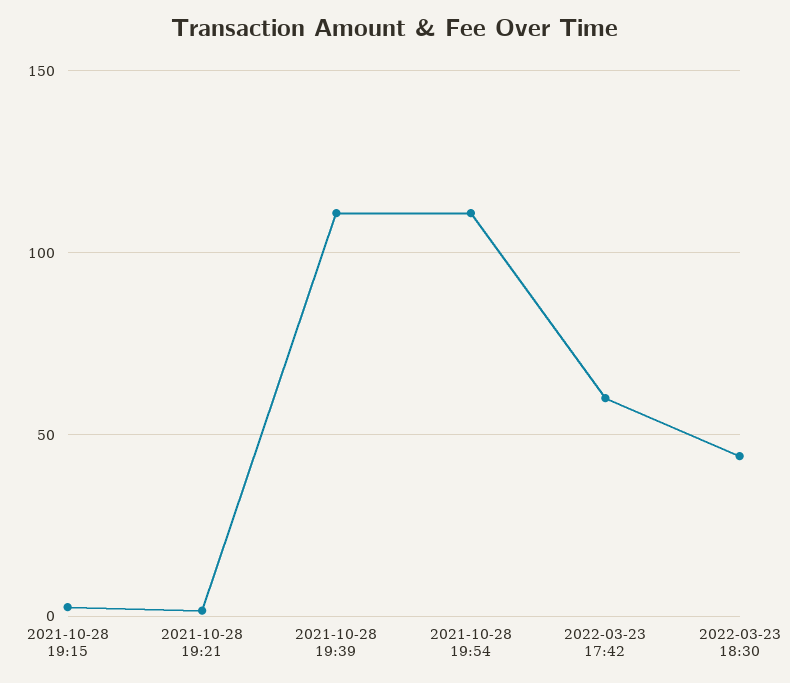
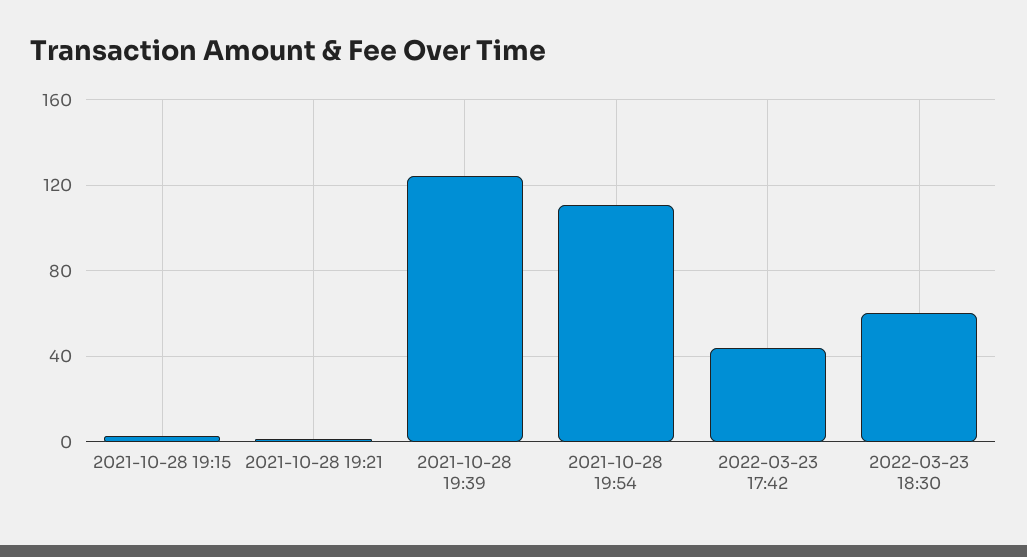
  {
    "2021-10-28 19:15": 5,
    "2021-10-28 19:21": 0,
-   "2021-10-28 19:39": 110,
+   "2021-10-28 19:39": 125,
    "2021-10-28 19:54": 110,
-   "2022-03-23 17:42": 60,
+   "2022-03-23 17:42": 45,
-   "2022-03-23 18:30": 45
+   "2022-03-23 18:30": 60
  }

